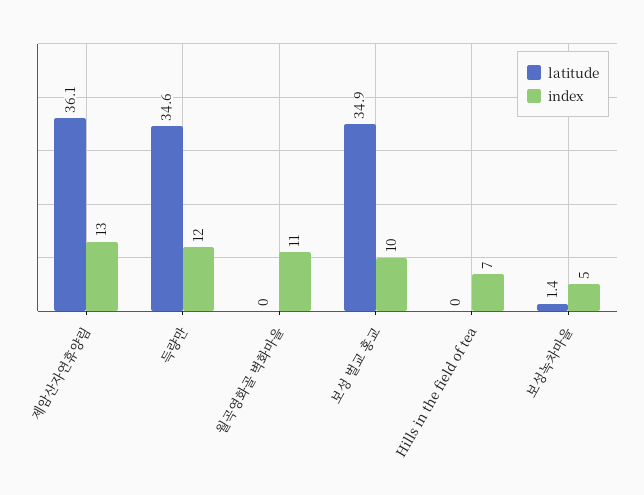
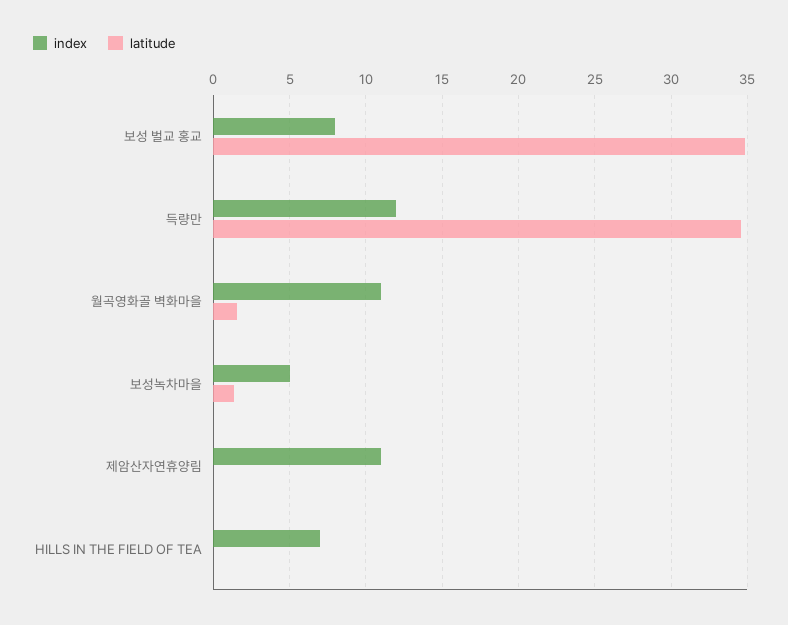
  {
    "latitude": {
-     "제암산자연휴양림": 36.1,
+     "제암산자연휴양림": 0,
      "득량만": 34.6,
-     "월곡영화골 벽화마을": 0,
+     "월곡영화골 벽화마을": 1.5,
      "보성 벌교 홍교": 34.9,
      "Hills in the field of tea": 0,
      "보성녹차마을": 1.4
    },
    "index": {
-     "제암산자연휴양림": 13,
+     "제암산자연휴양림": 11,
      "득량만": 12,
      "월곡영화골 벽화마을": 11,
-     "보성 벌교 홍교": 10,
+     "보성 벌교 홍교": 8,
      "Hills in the field of tea": 7,
      "보성녹차마을": 5
    }
  }

